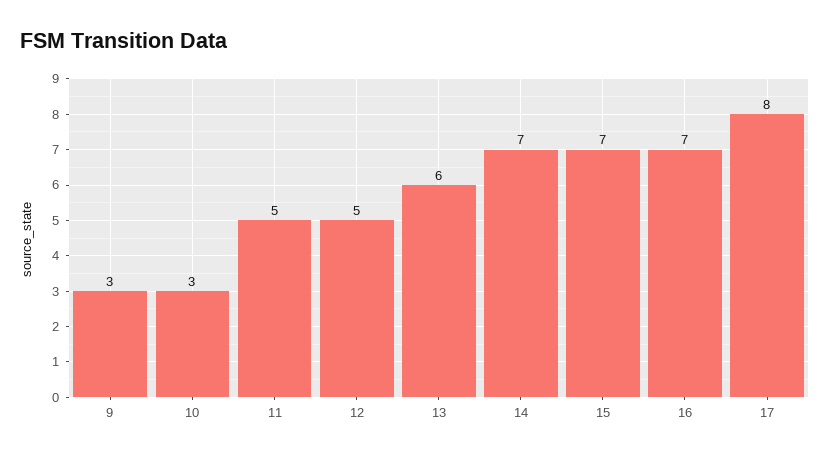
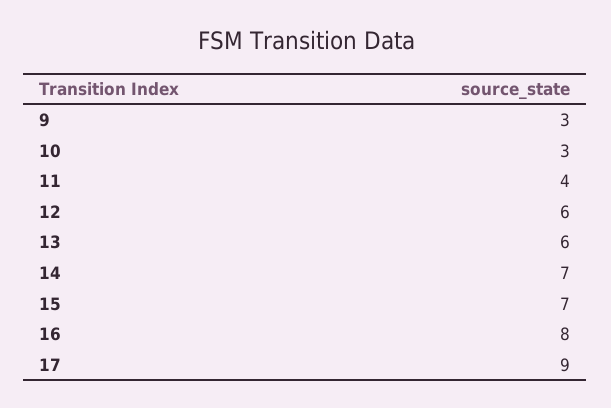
  {
    "9": 3,
    "10": 3,
-   "11": 5,
+   "11": 4,
-   "12": 5,
+   "12": 6,
    "13": 6,
    "14": 7,
    "15": 7,
-   "16": 7,
+   "16": 8,
-   "17": 8
+   "17": 9
  }

